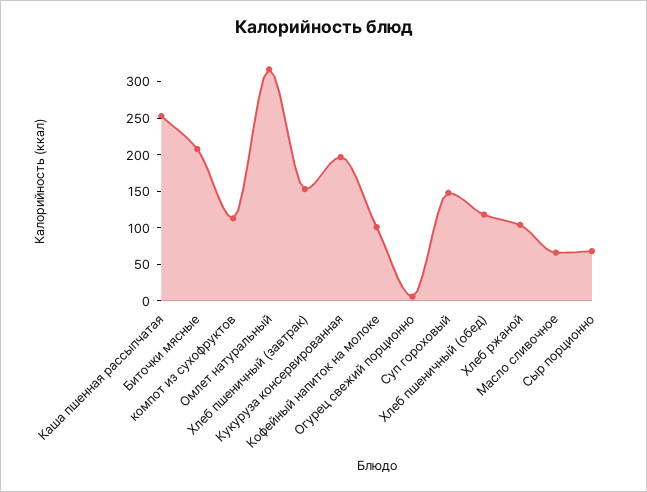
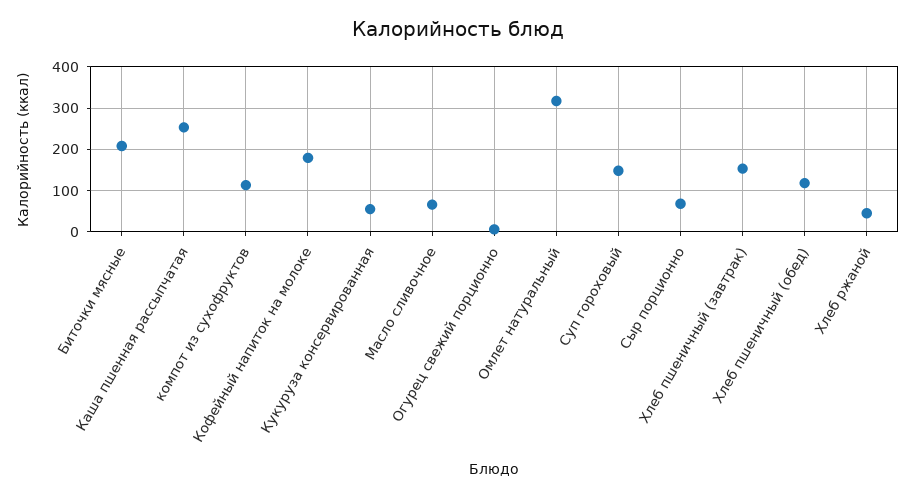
  {
    "Каша пшенная рассыпчатая": 260,
    "Биточки мясные": 200,
    "компот из сухофруктов": 120,
    "Омлет натуральный": 320,
    "Хлеб пшеничный (завтрак)": 160,
-   "Кукуруза консервированная": 200,
+   "Кукуруза консервированная": 60,
-   "Кофейный напиток на молоке": 100,
+   "Кофейный напиток на молоке": 180,
    "Огурец свежий порционно": 0,
    "Суп гороховый": 140,
    "Хлеб пшеничный (обед)": 120,
-   "Хлеб ржаной": 100,
+   "Хлеб ржаной": 40,
    "Масло сливочное": 60,
    "Сыр порционно": 60
  }

